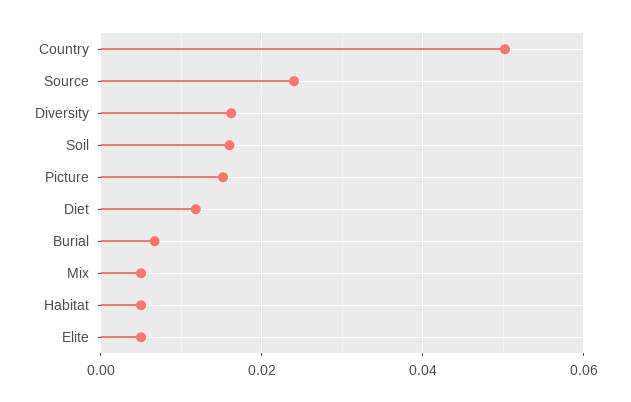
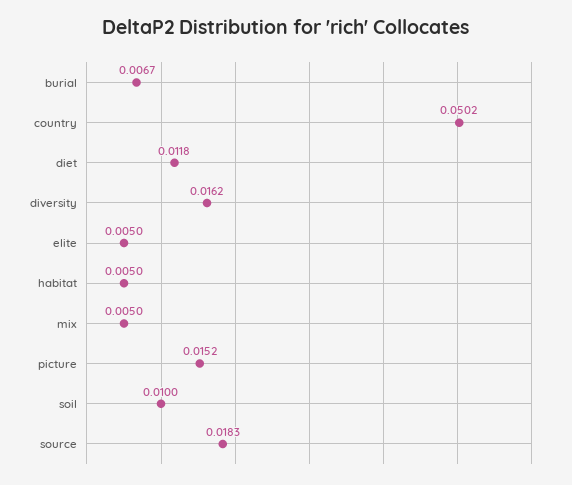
  {
    "Country": 0.0502,
-   "Source": 0.024,
+   "Source": 0.0183,
    "Diversity": 0.0162,
-   "Soil": 0.016,
+   "Soil": 0.01,
    "Picture": 0.0152,
    "Diet": 0.0118,
    "Burial": 0.0067,
    "Mix": 0.005,
    "Habitat": 0.005,
    "Elite": 0.005
  }

